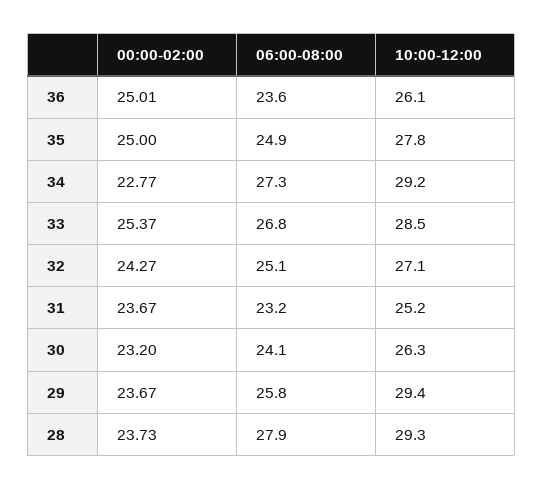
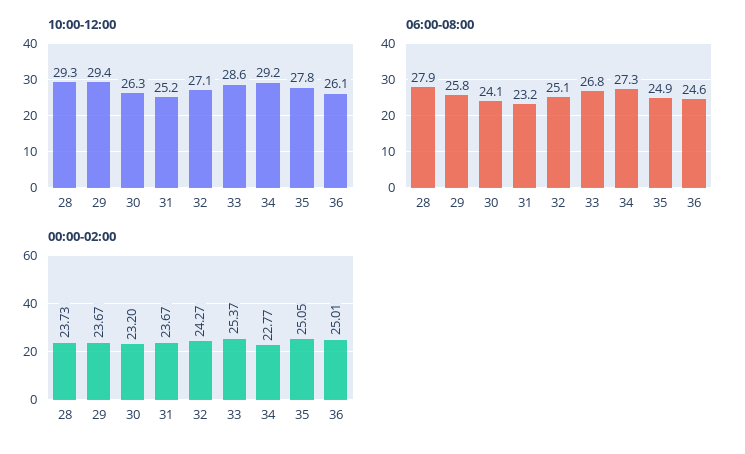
  {
    "00:00-02:00": {
      "36": 25.01,
-     "35": 25,
+     "35": 25.05,
      "34": 22.77,
      "33": 25.37,
      "32": 24.27,
      "31": 23.67,
      "30": 23.2,
      "29": 23.67,
      "28": 23.73
    },
    "06:00-08:00": {
-     "36": 23.6,
+     "36": 24.6,
      "35": 24.9,
      "34": 27.3,
      "33": 26.8,
      "32": 25.1,
      "31": 23.2,
      "30": 24.1,
      "29": 25.8,
      "28": 27.9
    },
    "10:00-12:00": {
      "36": 26.1,
      "35": 27.8,
      "34": 29.2,
-     "33": 28.5,
+     "33": 28.6,
      "32": 27.1,
      "31": 25.2,
      "30": 26.3,
      "29": 29.4,
      "28": 29.3
    }
  }

